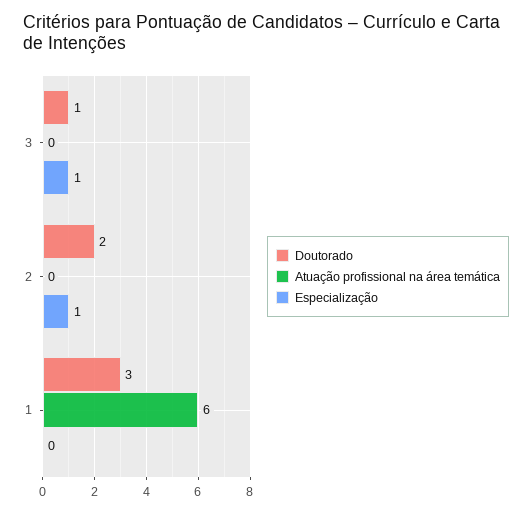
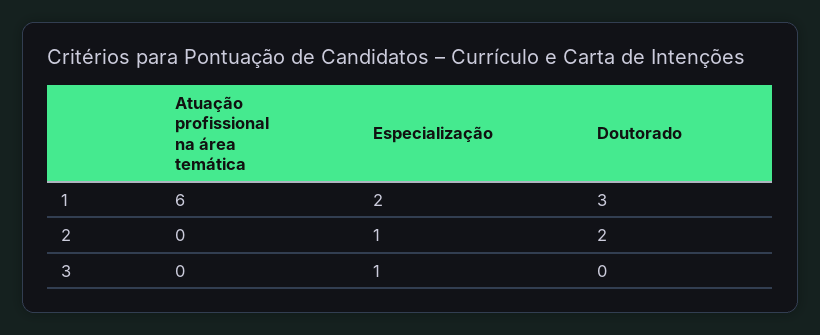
  {
    "Doutorado": {
-     "3": 1,
+     "3": 0,
      "2": 2,
      "1": 3
    },
    "Atuação profissional na área temática": {
      "3": 0,
      "2": 0,
      "1": 6
    },
    "Especialização": {
      "3": 1,
      "2": 1,
-     "1": 0
+     "1": 2
    }
  }

